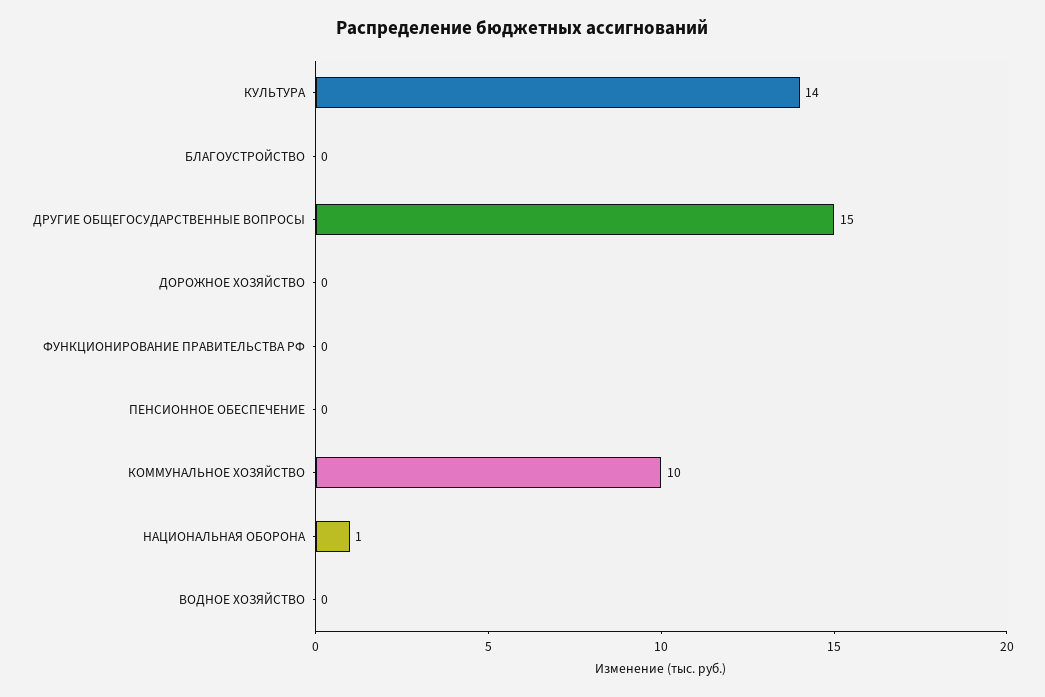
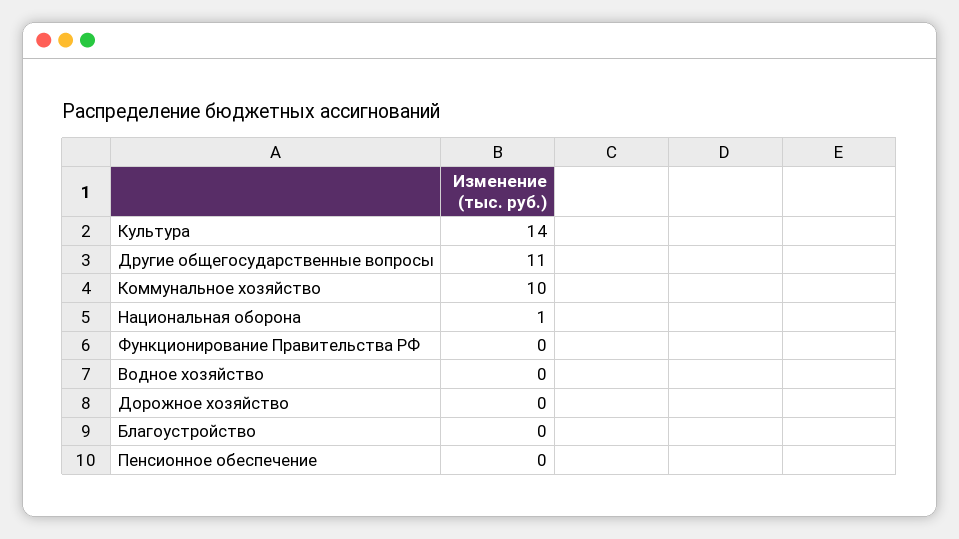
  {
    "КУЛЬТУРА": 14,
    "БЛАГОУСТРОЙСТВО": 0,
-   "ДРУГИЕ ОБЩЕГОСУДАРСТВЕННЫЕ ВОПРОСЫ": 15,
+   "ДРУГИЕ ОБЩЕГОСУДАРСТВЕННЫЕ ВОПРОСЫ": 11,
    "ДОРОЖНОЕ ХОЗЯЙСТВО": 0,
    "ФУНКЦИОНИРОВАНИЕ ПРАВИТЕЛЬСТВА РФ": 0,
    "ПЕНСИОННОЕ ОБЕСПЕЧЕНИЕ": 0,
    "КОММУНАЛЬНОЕ ХОЗЯЙСТВО": 10,
    "НАЦИОНАЛЬНАЯ ОБОРОНА": 1,
    "ВОДНОЕ ХОЗЯЙСТВО": 0
  }

